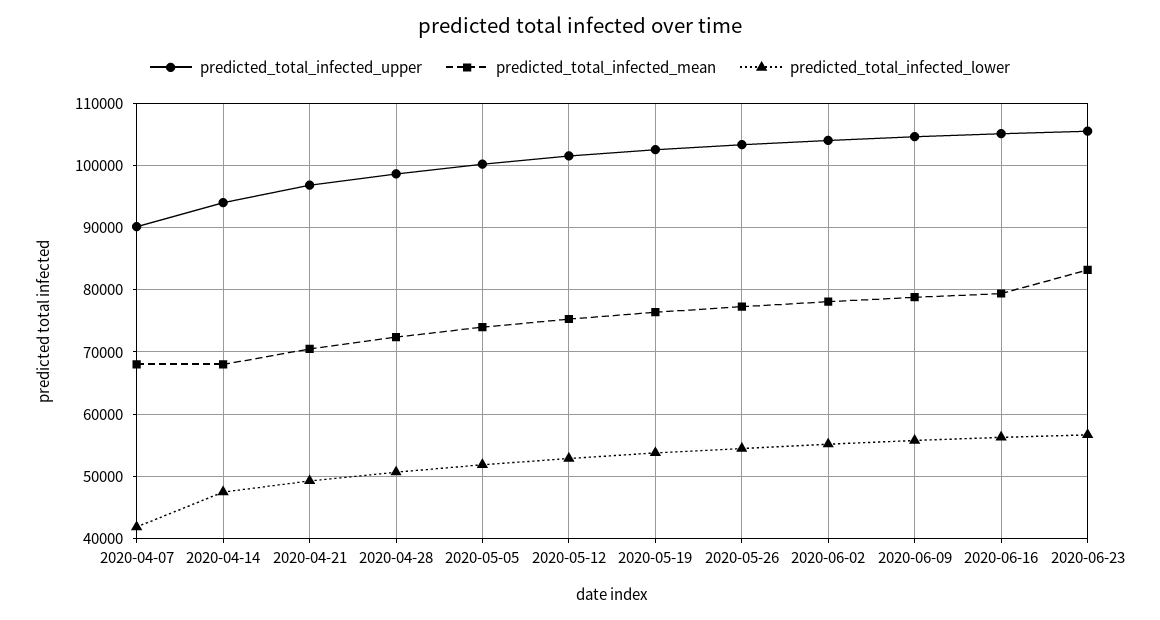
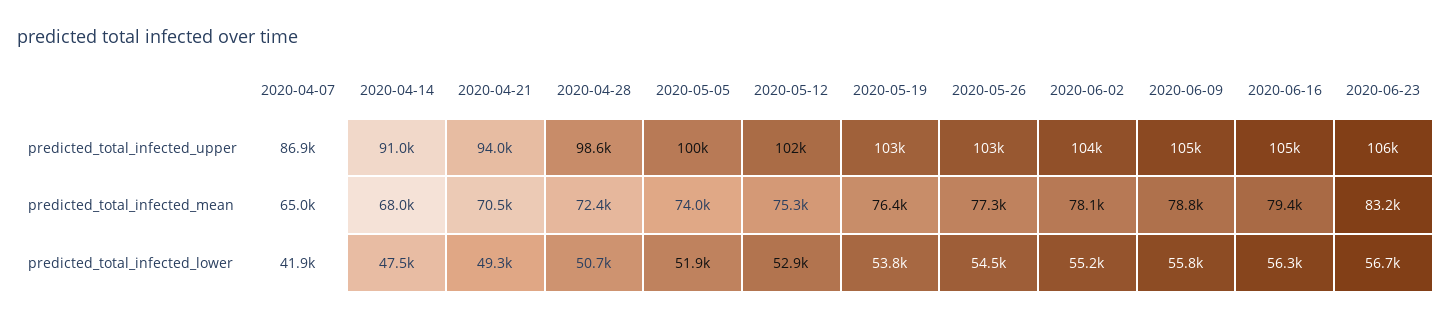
  {
    "predicted_total_infected_upper": {
-     "2020-04-07": 90000,
+     "2020-04-07": 86900,
-     "2020-04-14": 94000,
+     "2020-04-14": 91000,
-     "2020-04-21": 97000,
+     "2020-04-21": 94000,
      "2020-04-28": 98600,
      "2020-05-05": 100000,
      "2020-05-12": 102000,
      "2020-05-19": 103000,
      "2020-05-26": 103000,
      "2020-06-02": 104000,
      "2020-06-09": 105000,
      "2020-06-16": 105000,
      "2020-06-23": 106000
    },
    "predicted_total_infected_mean": {
-     "2020-04-07": 68000,
+     "2020-04-07": 65000,
      "2020-04-14": 68000,
      "2020-04-21": 70500,
      "2020-04-28": 72400,
      "2020-05-05": 74000,
      "2020-05-12": 75300,
      "2020-05-19": 76400,
      "2020-05-26": 77300,
      "2020-06-02": 78100,
      "2020-06-09": 78800,
      "2020-06-16": 79400,
      "2020-06-23": 83200
    },
    "predicted_total_infected_lower": {
      "2020-04-07": 41900,
      "2020-04-14": 47500,
      "2020-04-21": 49300,
      "2020-04-28": 50700,
      "2020-05-05": 51900,
      "2020-05-12": 52900,
      "2020-05-19": 53800,
      "2020-05-26": 54500,
      "2020-06-02": 55200,
      "2020-06-09": 55800,
      "2020-06-16": 56300,
      "2020-06-23": 56700
    }
  }

